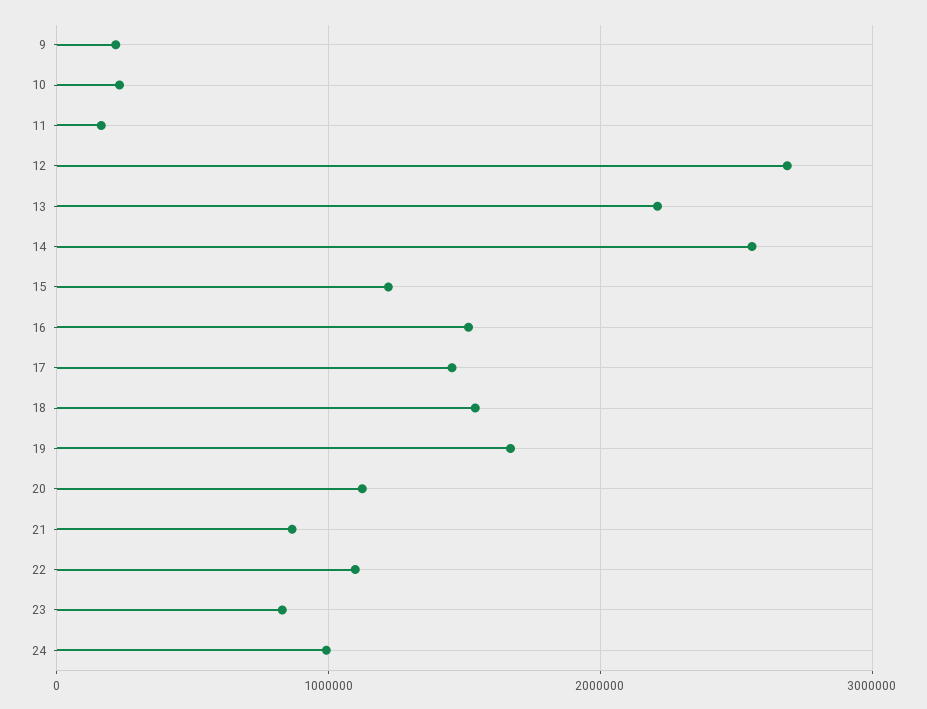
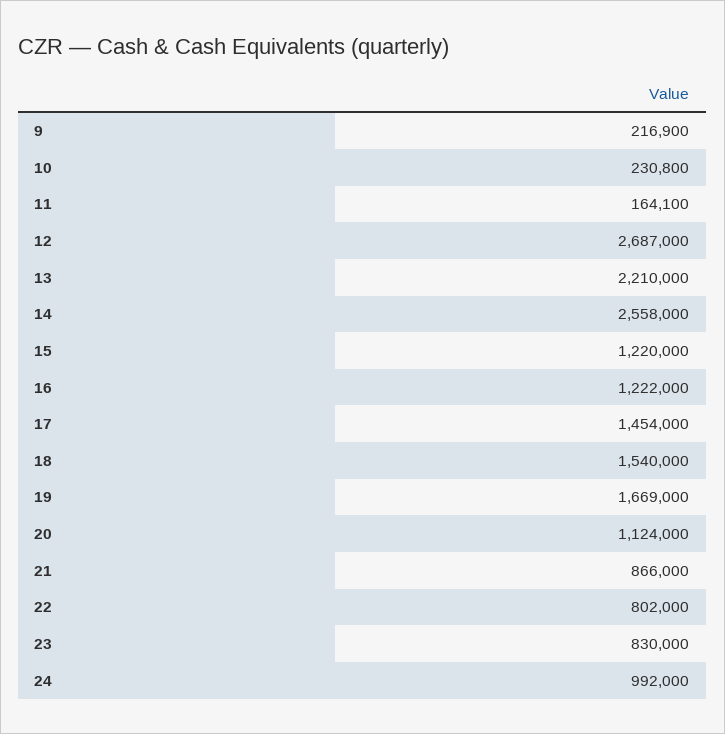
  {
    "9": 216900,
    "10": 230800,
    "11": 164100,
    "12": 2687000,
    "13": 2210000,
    "14": 2558000,
    "15": 1220000,
-   "16": 1500000,
+   "16": 1222000,
    "17": 1454000,
    "18": 1540000,
    "19": 1669000,
    "20": 1124000,
    "21": 866000,
-   "22": 1100000,
+   "22": 802000,
    "23": 830000,
    "24": 992000
  }

